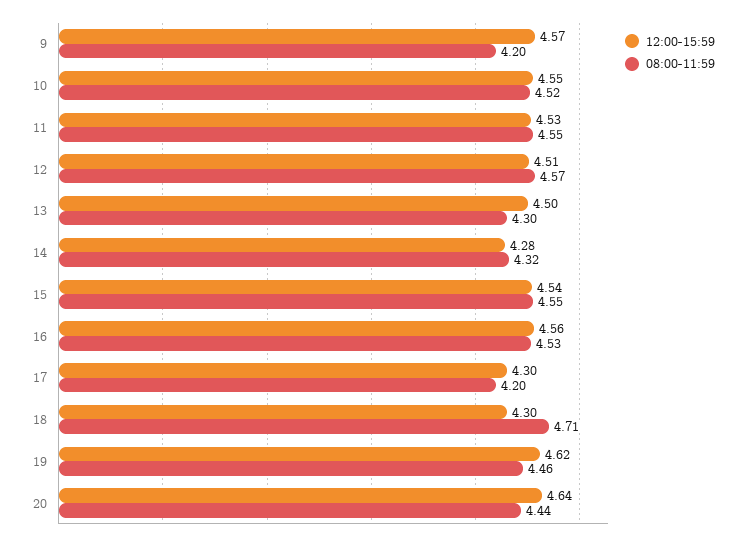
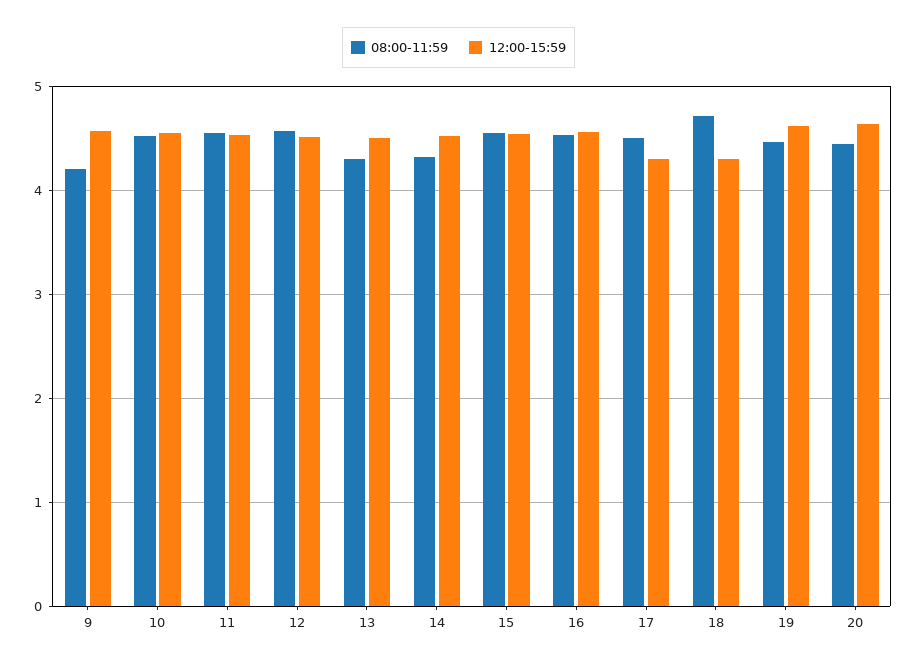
  {
    "12:00-15:59": {
      "9": 4.57,
      "10": 4.55,
      "11": 4.53,
      "12": 4.51,
      "13": 4.5,
-     "14": 4.28,
+     "14": 4.5,
      "15": 4.54,
      "16": 4.56,
      "17": 4.3,
      "18": 4.3,
      "19": 4.62,
      "20": 4.64
    },
    "08:00-11:59": {
      "9": 4.2,
      "10": 4.52,
      "11": 4.55,
      "12": 4.57,
      "13": 4.3,
      "14": 4.32,
      "15": 4.55,
      "16": 4.53,
-     "17": 4.2,
+     "17": 4.5,
      "18": 4.71,
      "19": 4.46,
      "20": 4.44
    }
  }

